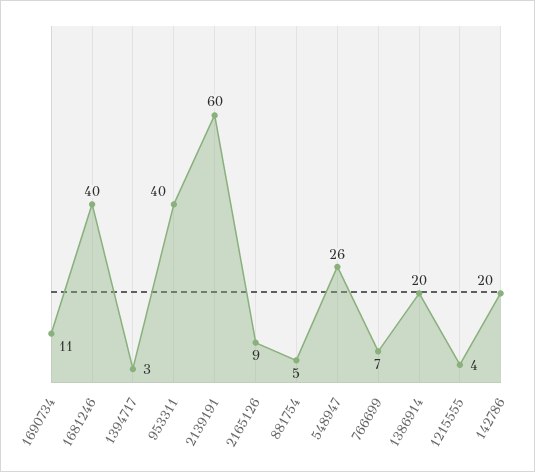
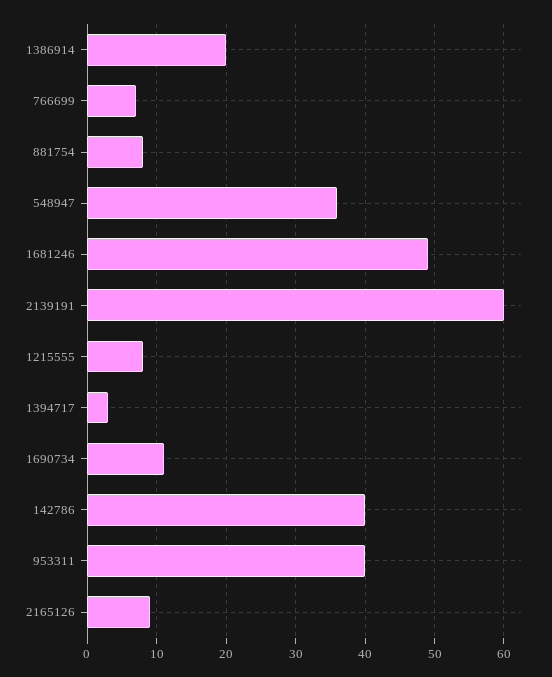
  {
    "1690734": 11,
-   "1681246": 40,
+   "1681246": 49,
    "1394717": 3,
    "953311": 40,
    "2139191": 60,
    "2165126": 9,
-   "881754": 5,
+   "881754": 8,
-   "548947": 26,
+   "548947": 36,
    "766699": 7,
    "1386914": 20,
-   "1215555": 4,
+   "1215555": 8,
-   "142786": 20
+   "142786": 40
  }

